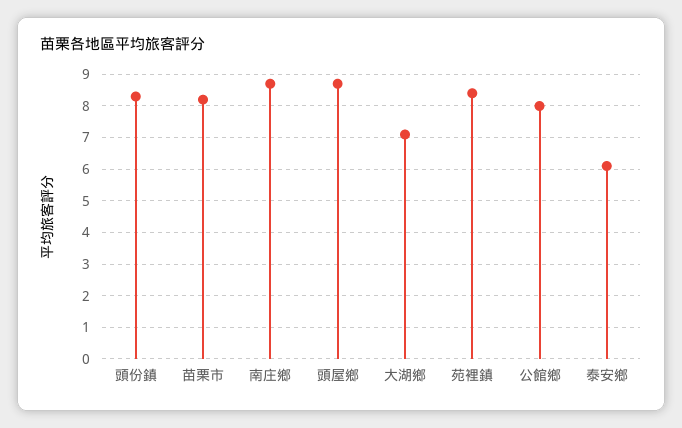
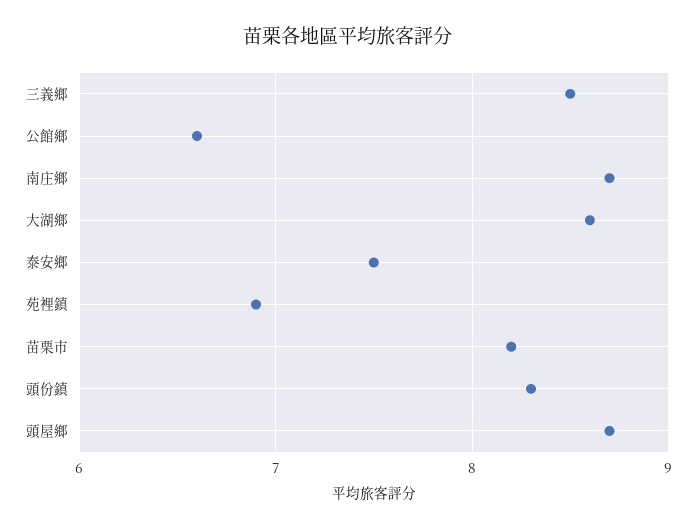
  {
    "頭份鎮": 8.3,
    "苗栗市": 8.2,
    "南庄鄉": 8.7,
    "頭屋鄉": 8.7,
-   "大湖鄉": 7,
+   "大湖鄉": 8.6,
-   "苑裡鎮": 8.5,
+   "苑裡鎮": 6.9,
-   "公館鄉": 8,
+   "公館鄉": 6.6,
-   "泰安鄉": 6
+   "泰安鄉": 7.5,
+   "三義鄉": 8.5
  }

